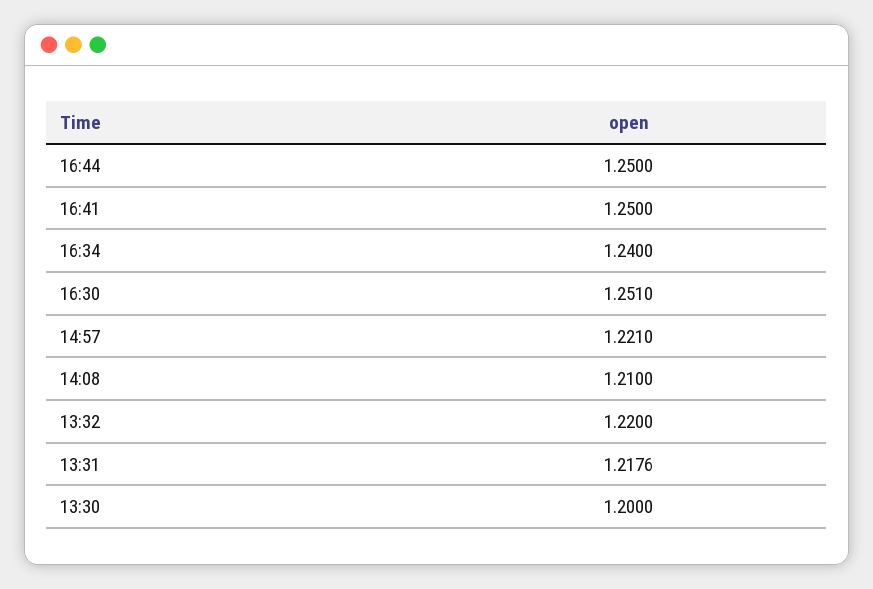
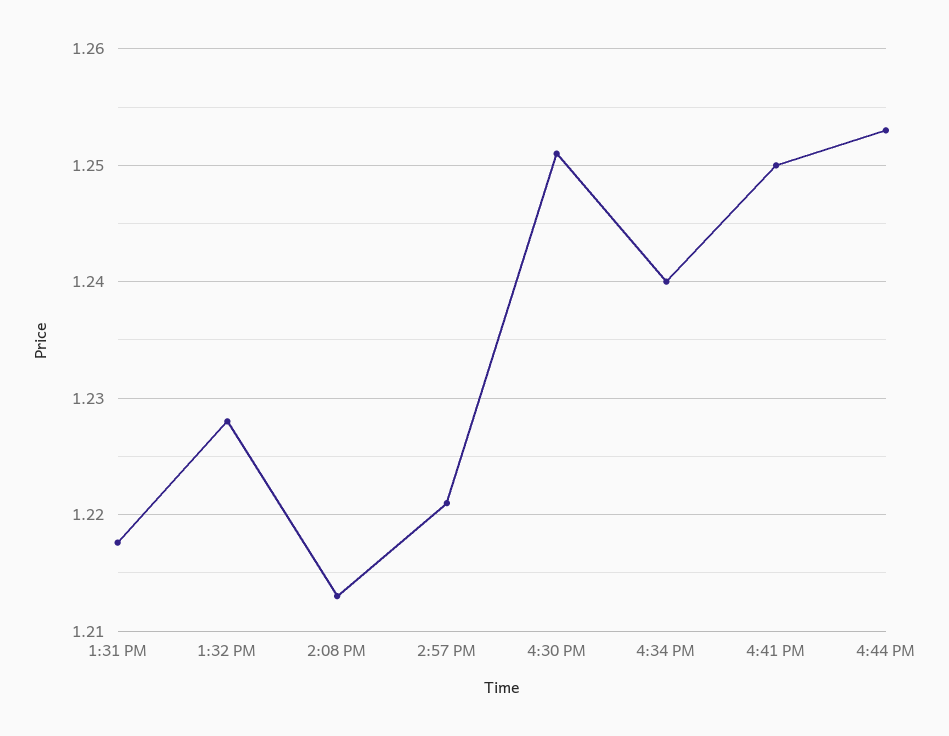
  {
-   "16:44": 1.25,
+   "16:44": 1.253,
    "16:41": 1.25,
    "16:34": 1.24,
    "16:30": 1.251,
    "14:57": 1.221,
-   "14:08": 1.21,
+   "14:08": 1.213,
-   "13:32": 1.22,
+   "13:32": 1.228,
-   "13:31": 1.2176,
+   "13:31": 1.2176
-   "13:30": 1.2
  }

